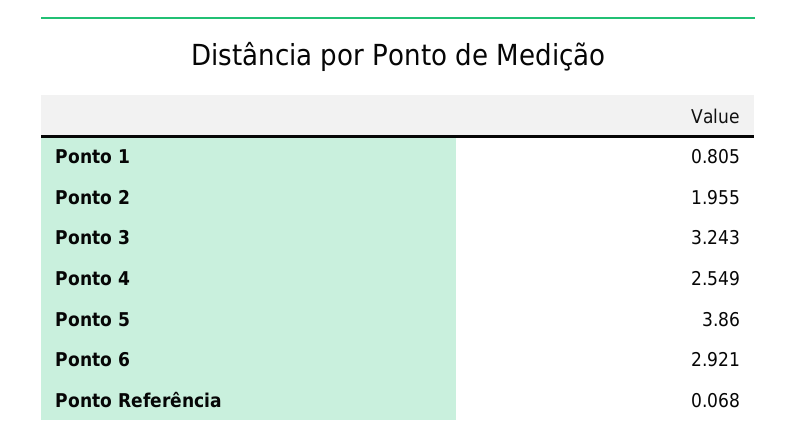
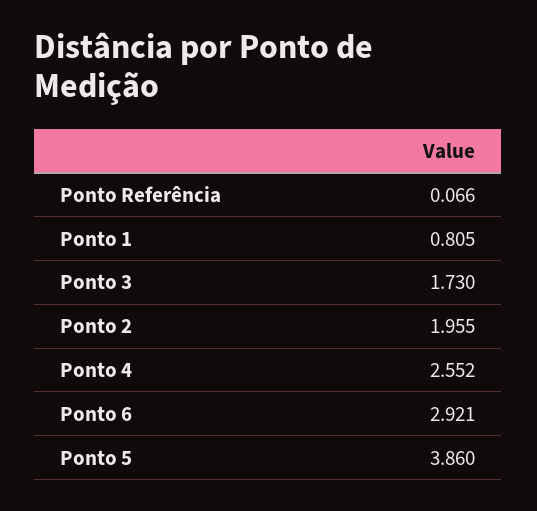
  {
    "Ponto 1": 0.805,
    "Ponto 2": 1.955,
-   "Ponto 3": 3.243,
+   "Ponto 3": 1.73,
-   "Ponto 4": 2.549,
+   "Ponto 4": 2.552,
    "Ponto 5": 3.86,
    "Ponto 6": 2.921,
-   "Ponto Referência": 0.068
+   "Ponto Referência": 0.066
  }

